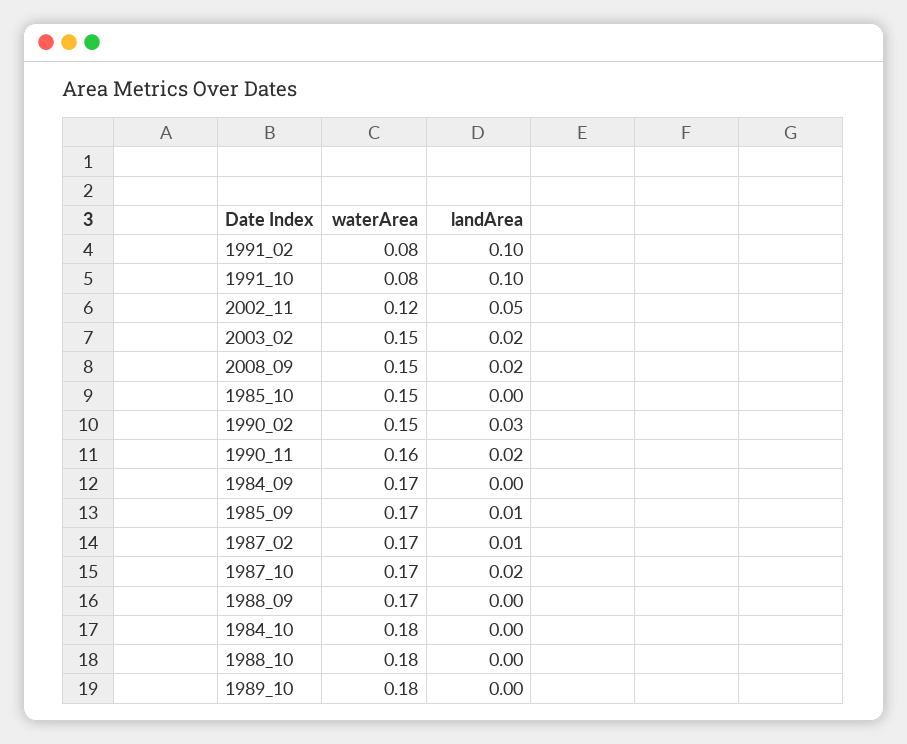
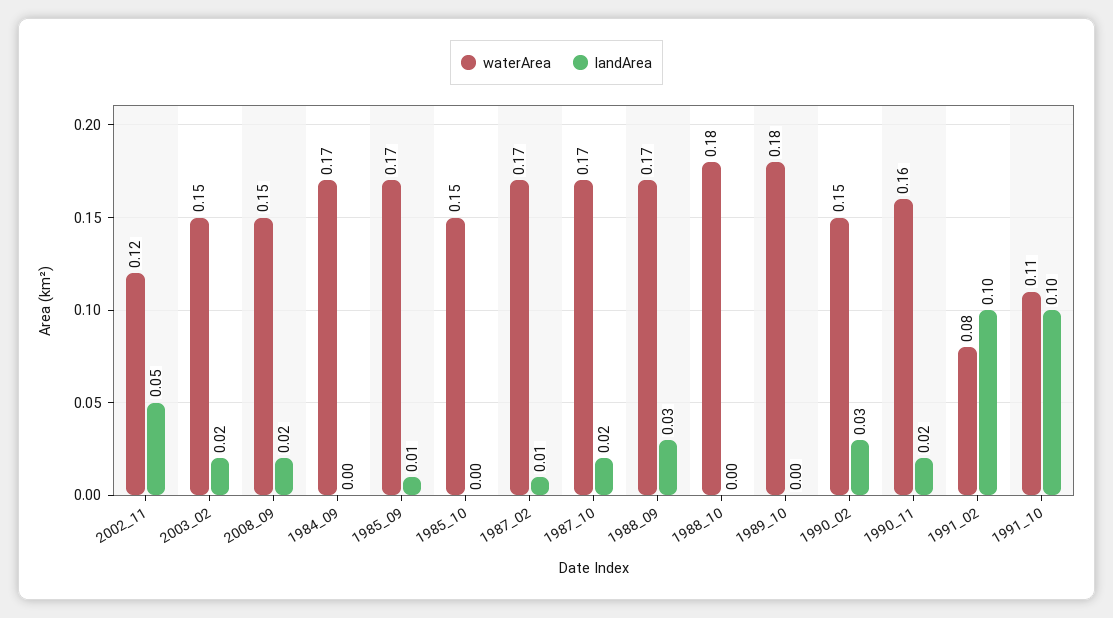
  {
    "waterArea": {
      "1991_02": 0.08,
-     "1991_10": 0.08,
+     "1991_10": 0.11,
      "2002_11": 0.12,
      "2003_02": 0.15,
      "2008_09": 0.15,
      "1985_10": 0.15,
      "1990_02": 0.15,
      "1990_11": 0.16,
      "1984_09": 0.17,
      "1985_09": 0.17,
      "1987_02": 0.17,
      "1987_10": 0.17,
      "1988_09": 0.17,
-     "1984_10": 0.18,
      "1988_10": 0.18,
      "1989_10": 0.18
    },
    "landArea": {
      "1991_02": 0.1,
      "1991_10": 0.1,
      "2002_11": 0.05,
      "2003_02": 0.02,
      "2008_09": 0.02,
      "1985_10": 0,
      "1990_02": 0.03,
      "1990_11": 0.02,
      "1984_09": 0,
      "1985_09": 0.01,
      "1987_02": 0.01,
      "1987_10": 0.02,
-     "1988_09": 0,
+     "1988_09": 0.03,
-     "1984_10": 0,
      "1988_10": 0,
      "1989_10": 0
    }
  }

